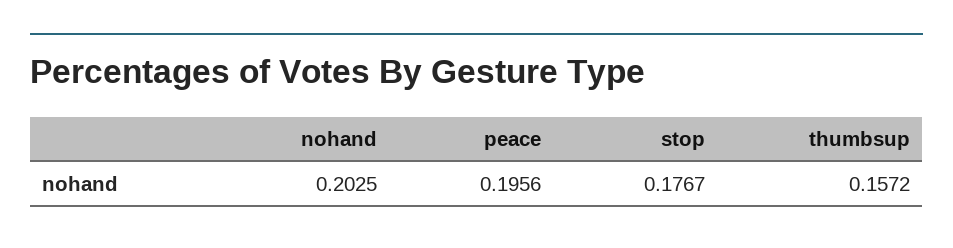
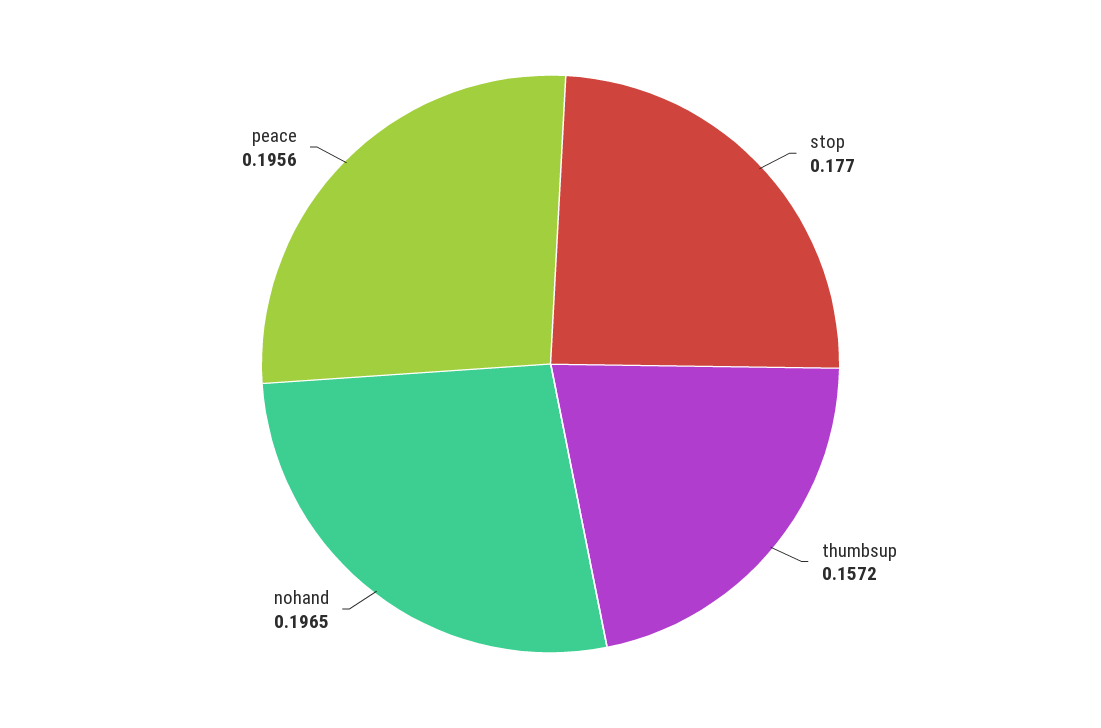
  {
-   "nohand": 0.2025,
+   "nohand": 0.1965,
    "peace": 0.1956,
-   "stop": 0.1767,
+   "stop": 0.177,
    "thumbsup": 0.1572
  }

